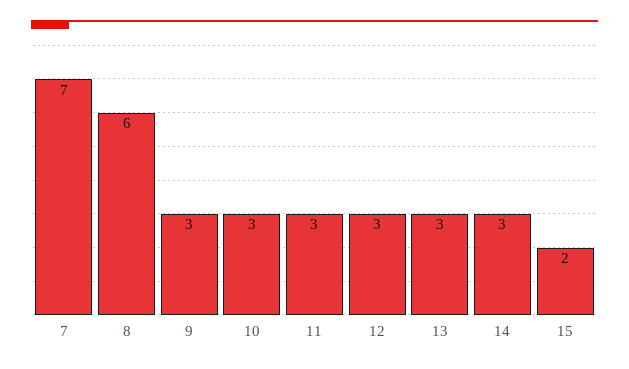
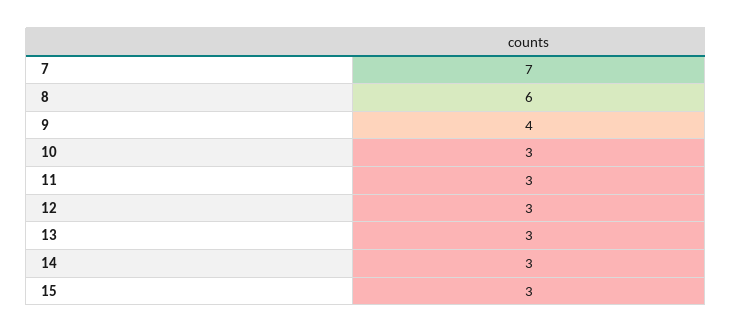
  {
    "7": 7,
    "8": 6,
-   "9": 3,
+   "9": 4,
    "10": 3,
    "11": 3,
    "12": 3,
    "13": 3,
    "14": 3,
-   "15": 2
+   "15": 3
  }

